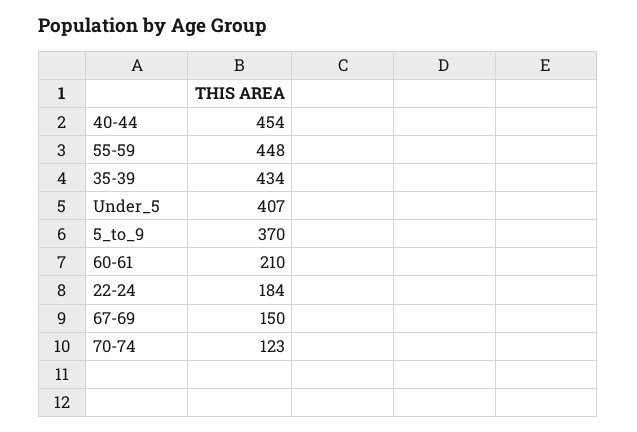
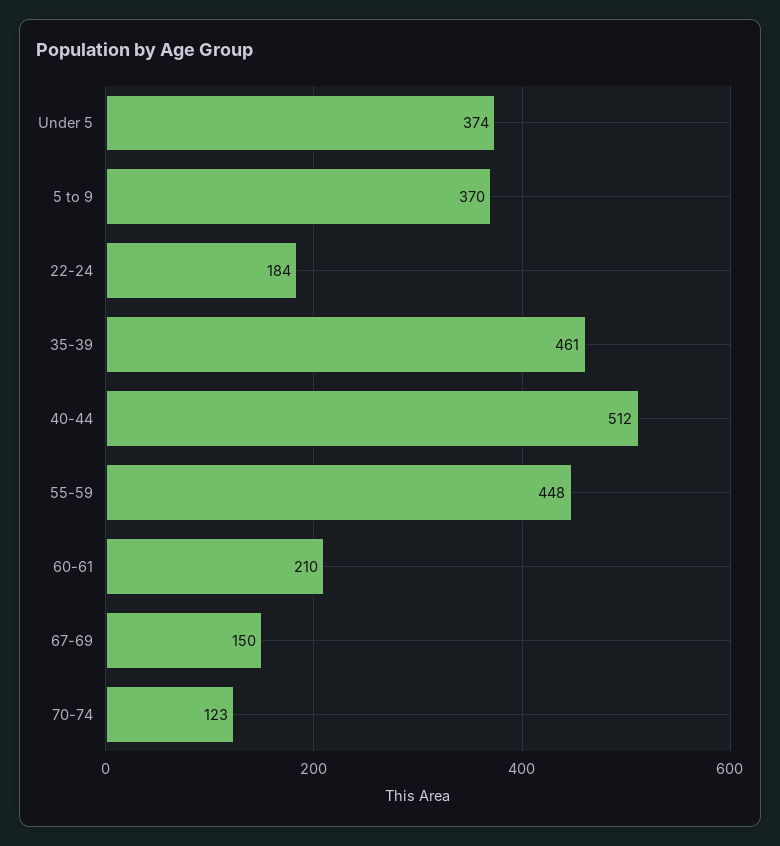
  {
-   "40-44": 454,
+   "40-44": 512,
    "55-59": 448,
-   "35-39": 434,
+   "35-39": 461,
-   "Under_5": 407,
+   "Under_5": 374,
    "5_to_9": 370,
    "60-61": 210,
    "22-24": 184,
    "67-69": 150,
    "70-74": 123
  }

